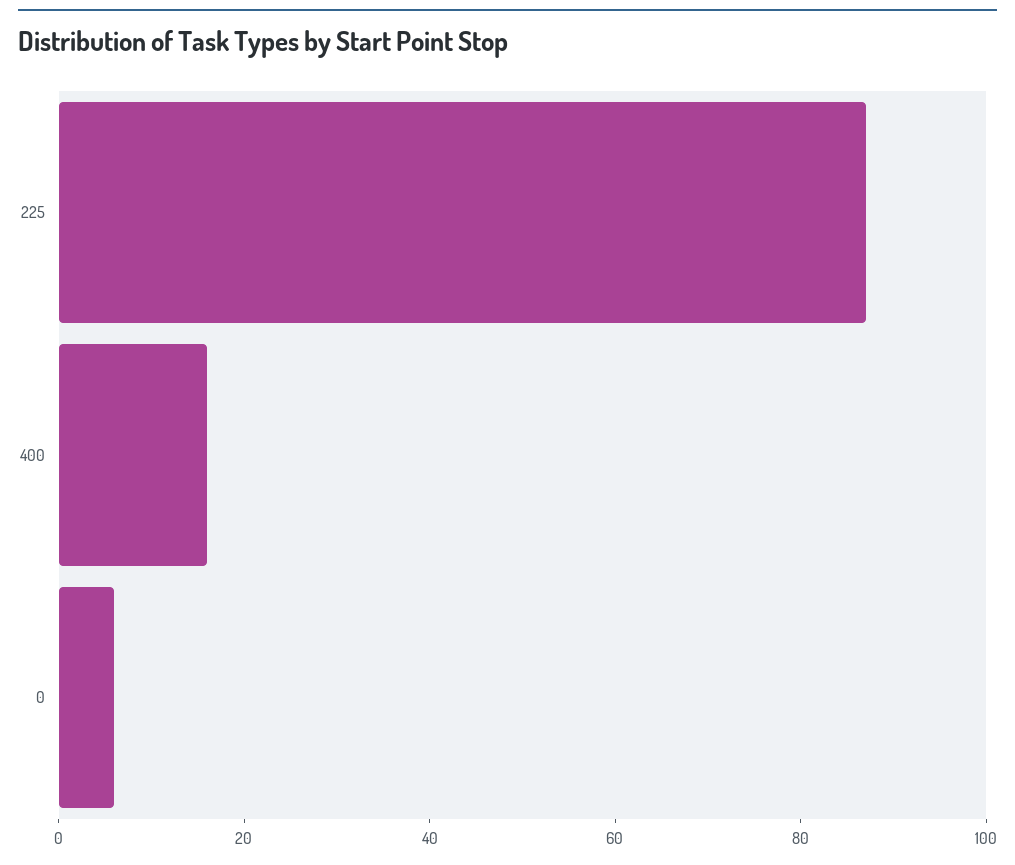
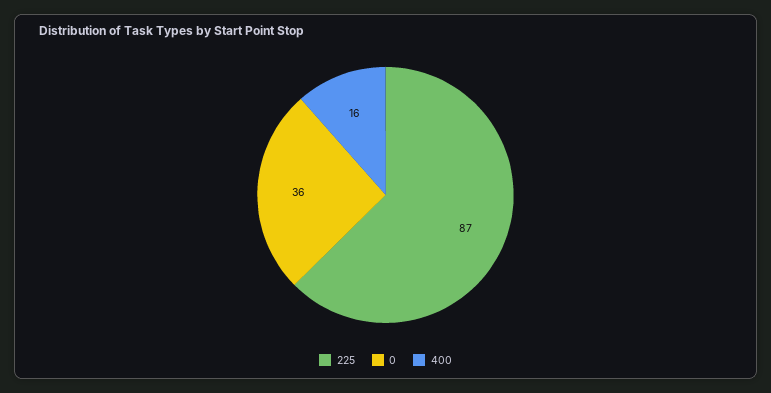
  {
    "225": 87,
    "400": 16,
-   "0": 5
+   "0": 36
  }

